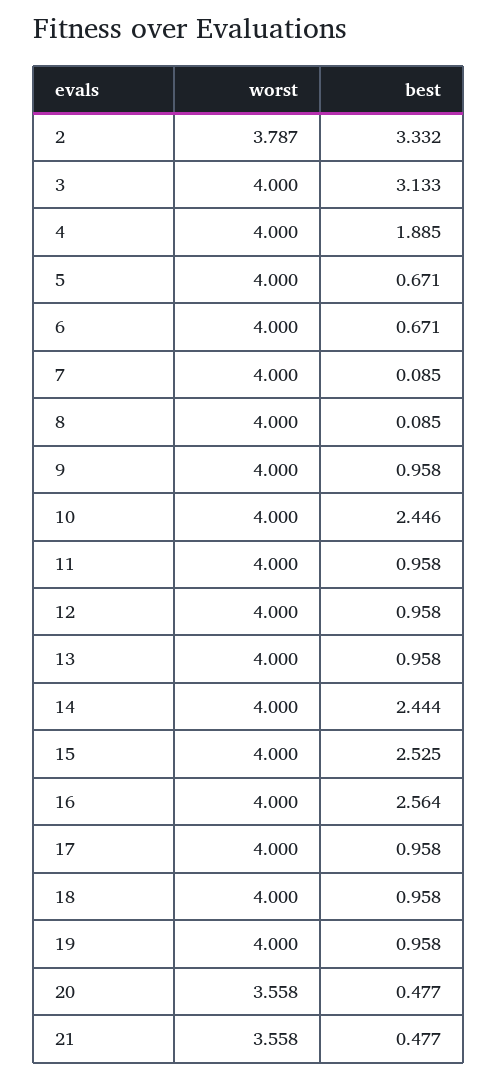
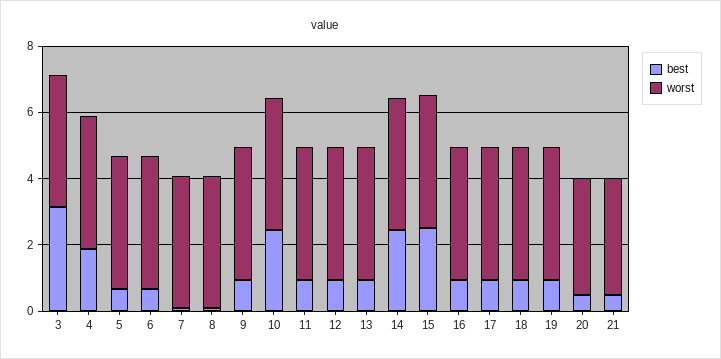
  {
    "worst": {
-     "2": 3.787,
      "3": 4,
      "4": 4,
      "5": 4,
      "6": 4,
      "7": 4,
      "8": 4,
      "9": 4,
      "10": 4,
      "11": 4,
      "12": 4,
      "13": 4,
      "14": 4,
      "15": 4,
      "16": 4,
      "17": 4,
      "18": 4,
      "19": 4,
      "20": 3.558,
      "21": 3.558
    },
    "best": {
-     "2": 3.332,
      "3": 3.133,
      "4": 1.885,
      "5": 0.671,
      "6": 0.671,
      "7": 0.085,
      "8": 0.085,
      "9": 0.958,
      "10": 2.446,
      "11": 0.958,
      "12": 0.958,
      "13": 0.958,
      "14": 2.444,
      "15": 2.525,
-     "16": 2.564,
+     "16": 1,
      "17": 0.958,
      "18": 0.958,
      "19": 0.958,
      "20": 0.477,
      "21": 0.477
    }
  }

